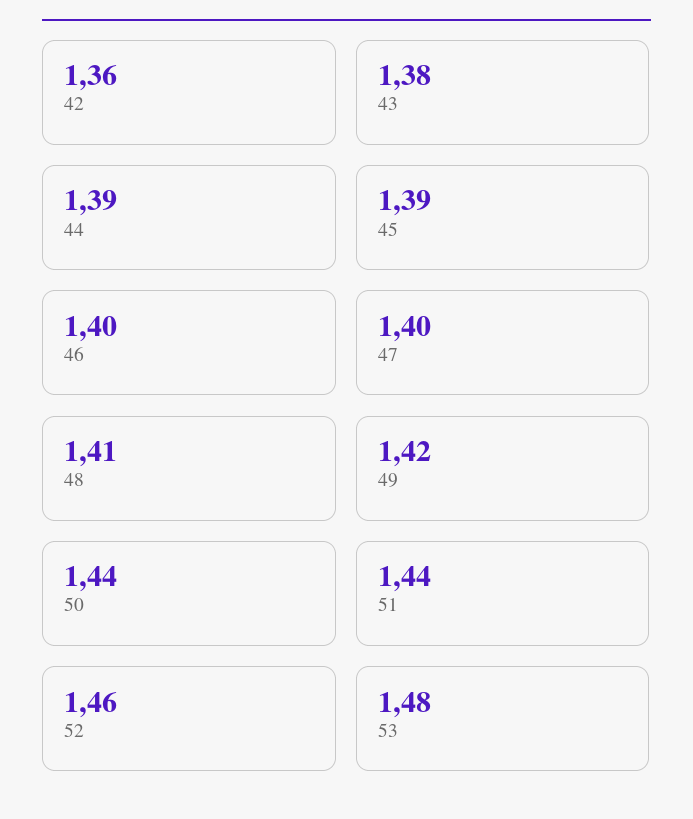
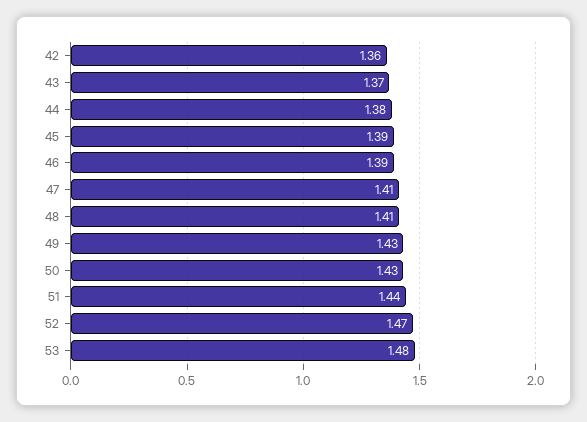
  {
    "42": 1.36,
-   "43": 1.38,
+   "43": 1.37,
-   "44": 1.39,
+   "44": 1.38,
    "45": 1.39,
-   "46": 1.4,
+   "46": 1.39,
-   "47": 1.4,
+   "47": 1.41,
    "48": 1.41,
-   "49": 1.42,
+   "49": 1.43,
-   "50": 1.44,
+   "50": 1.43,
    "51": 1.44,
-   "52": 1.46,
+   "52": 1.47,
    "53": 1.48
  }

